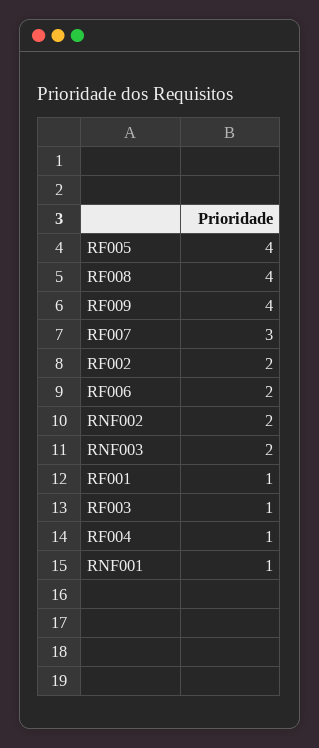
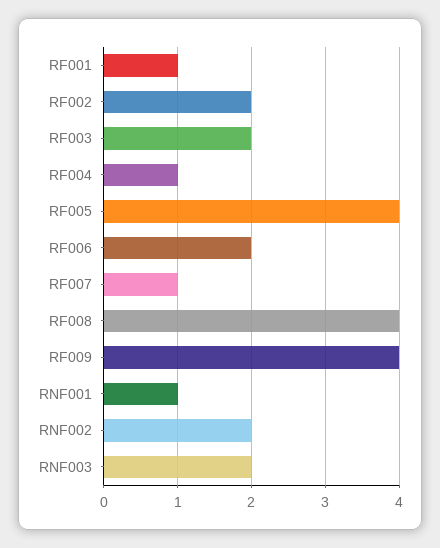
  {
    "RF005": 4,
    "RF008": 4,
    "RF009": 4,
-   "RF007": 3,
+   "RF007": 1,
    "RF002": 2,
    "RF006": 2,
    "RNF002": 2,
    "RNF003": 2,
    "RF001": 1,
-   "RF003": 1,
+   "RF003": 2,
    "RF004": 1,
    "RNF001": 1
  }

